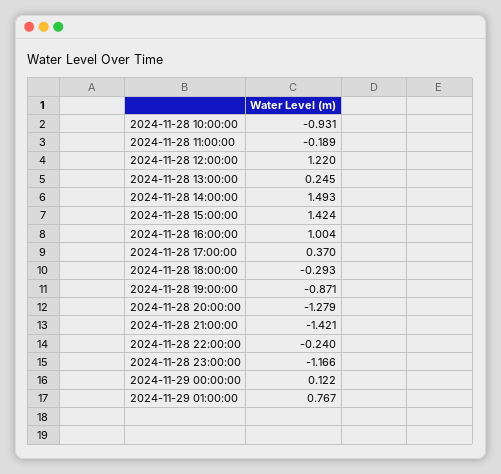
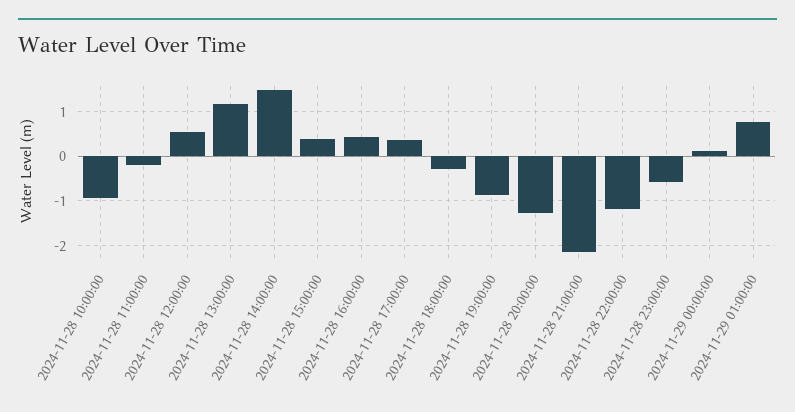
  {
    "2024-11-28 10:00:00": -0.931,
    "2024-11-28 11:00:00": -0.189,
-   "2024-11-28 12:00:00": 1.22,
+   "2024-11-28 12:00:00": 0.6,
-   "2024-11-28 13:00:00": 0.245,
+   "2024-11-28 13:00:00": 1.2,
    "2024-11-28 14:00:00": 1.493,
-   "2024-11-28 15:00:00": 1.424,
+   "2024-11-28 15:00:00": 0.4,
-   "2024-11-28 16:00:00": 1.004,
+   "2024-11-28 16:00:00": 0.4,
    "2024-11-28 17:00:00": 0.37,
    "2024-11-28 18:00:00": -0.293,
    "2024-11-28 19:00:00": -0.871,
    "2024-11-28 20:00:00": -1.279,
-   "2024-11-28 21:00:00": -1.421,
+   "2024-11-28 21:00:00": -2.2,
-   "2024-11-28 22:00:00": -0.24,
+   "2024-11-28 22:00:00": -1.2,
-   "2024-11-28 23:00:00": -1.166,
+   "2024-11-28 23:00:00": -0.6,
    "2024-11-29 00:00:00": 0.122,
    "2024-11-29 01:00:00": 0.767
  }

